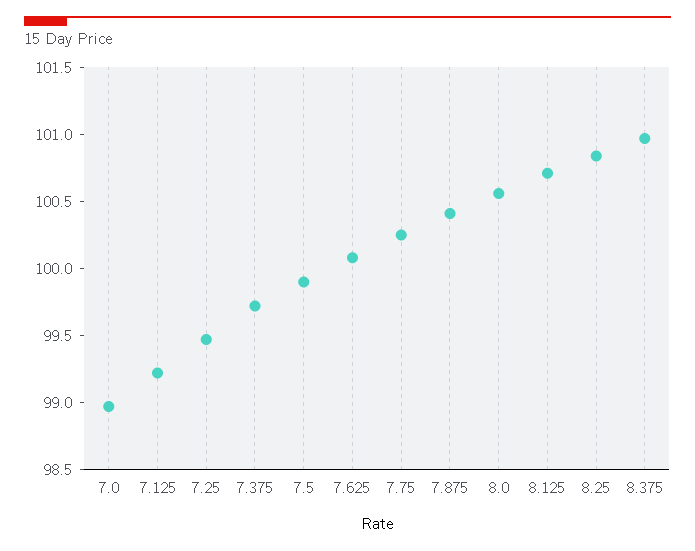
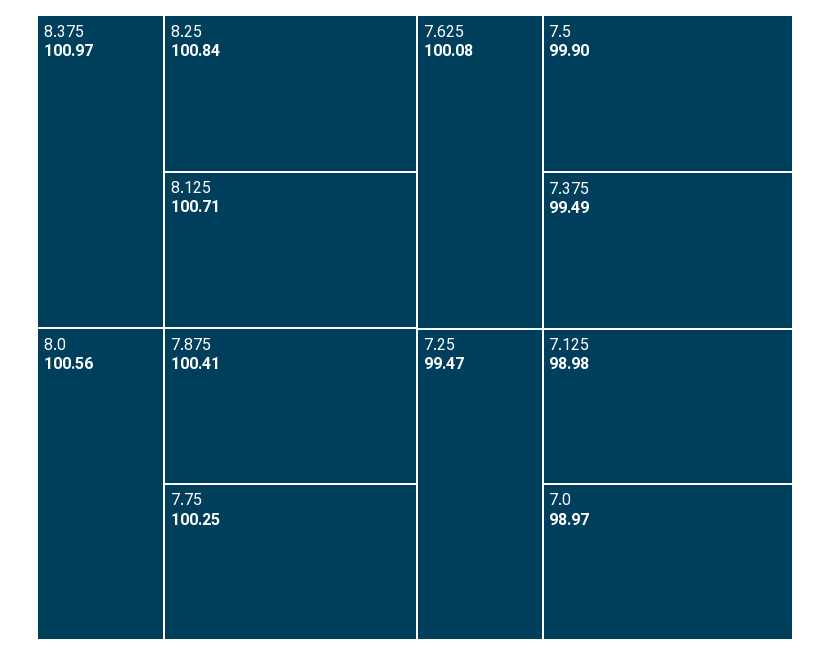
  {
    "7.0": 98.97,
-   "7.125": 99.2,
+   "7.125": 98.98,
    "7.25": 99.47,
-   "7.375": 99.7,
+   "7.375": 99.49,
    "7.5": 99.9,
    "7.625": 100.08,
    "7.75": 100.25,
    "7.875": 100.41,
    "8.0": 100.56,
    "8.125": 100.71,
    "8.25": 100.84,
    "8.375": 100.97
  }

